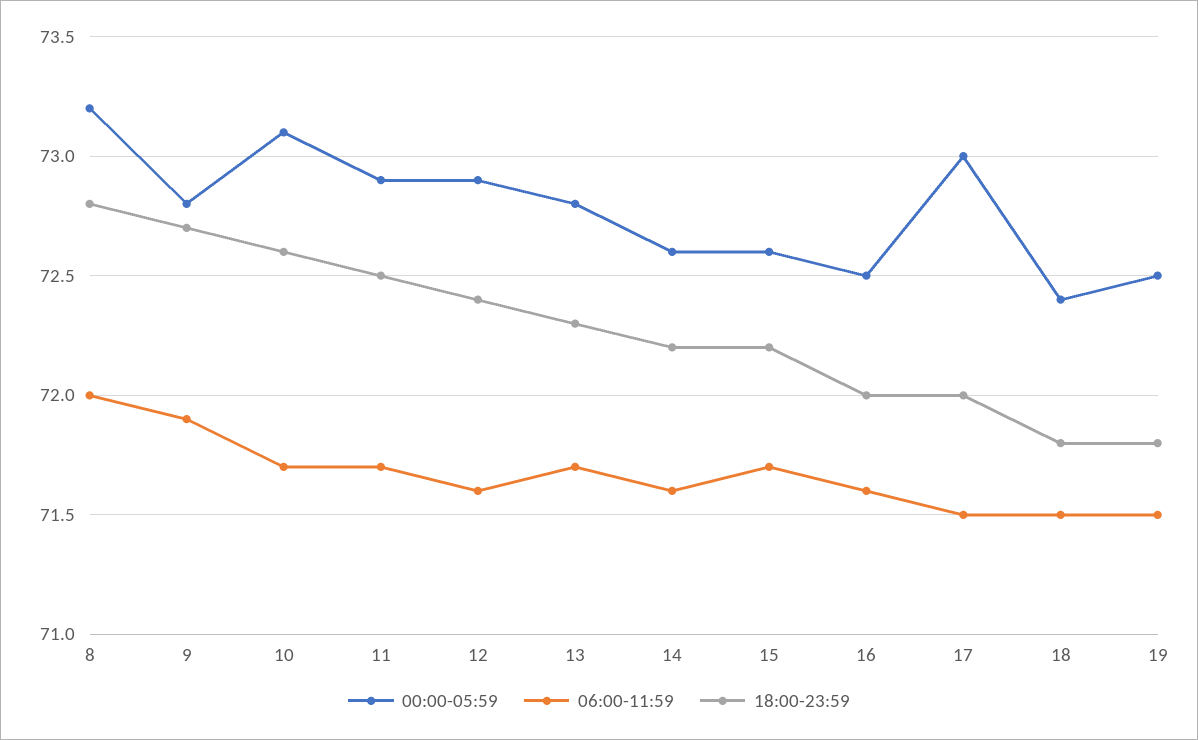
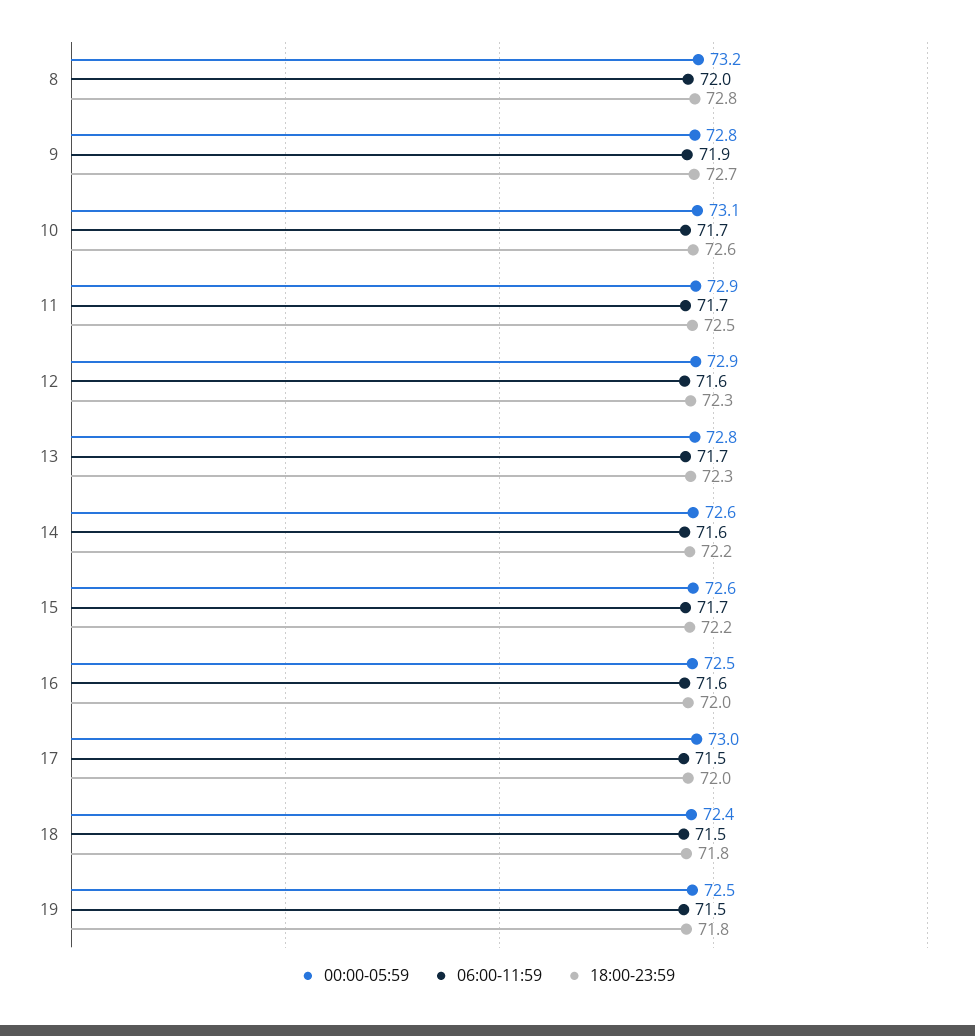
  {
    "00:00-05:59": {
      "8": 73.2,
      "9": 72.8,
      "10": 73.1,
      "11": 72.9,
      "12": 72.9,
      "13": 72.8,
      "14": 72.6,
      "15": 72.6,
      "16": 72.5,
      "17": 73,
      "18": 72.4,
      "19": 72.5
    },
    "06:00-11:59": {
      "8": 72,
      "9": 71.9,
      "10": 71.7,
      "11": 71.7,
      "12": 71.6,
      "13": 71.7,
      "14": 71.6,
      "15": 71.7,
      "16": 71.6,
      "17": 71.5,
      "18": 71.5,
      "19": 71.5
    },
    "18:00-23:59": {
      "8": 72.8,
      "9": 72.7,
      "10": 72.6,
      "11": 72.5,
-     "12": 72.4,
+     "12": 72.3,
      "13": 72.3,
      "14": 72.2,
      "15": 72.2,
      "16": 72,
      "17": 72,
      "18": 71.8,
      "19": 71.8
    }
  }

